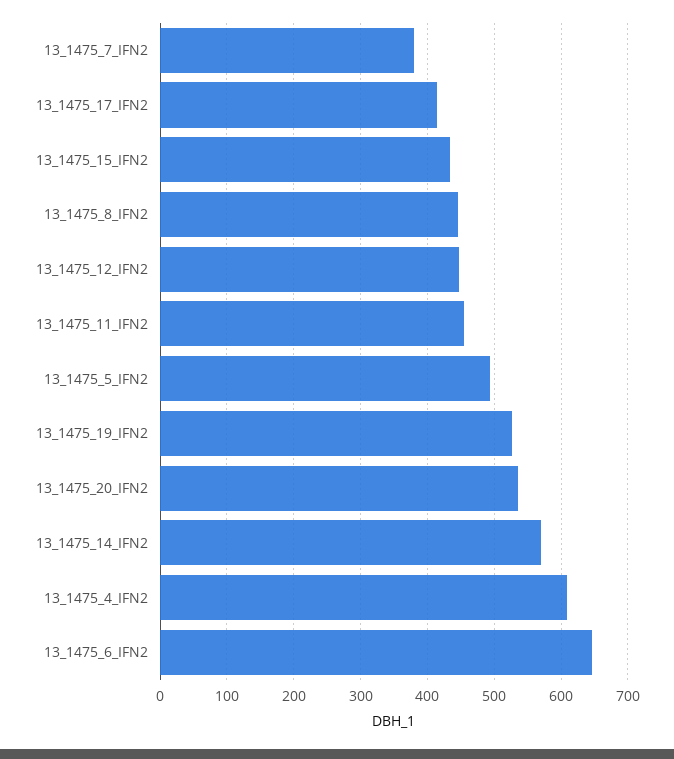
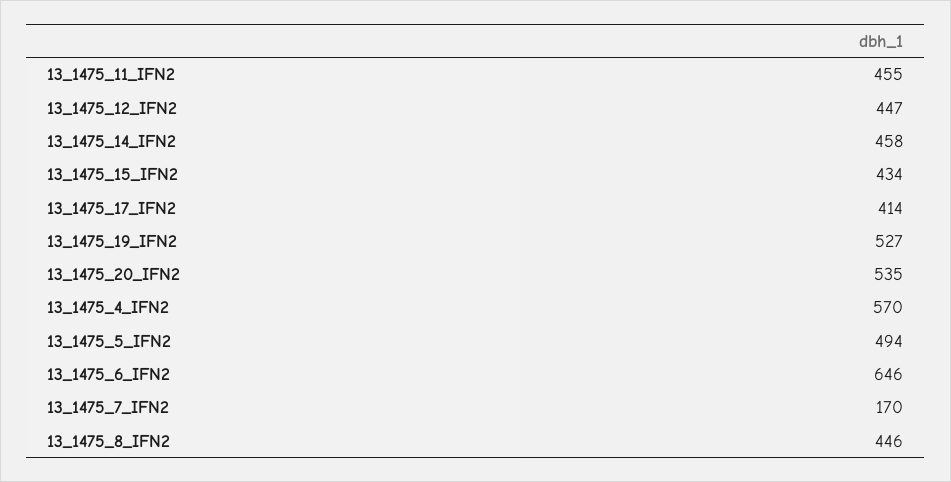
  {
-   "13_1475_7_IFN2": 380,
+   "13_1475_7_IFN2": 170,
    "13_1475_17_IFN2": 414,
    "13_1475_15_IFN2": 434,
    "13_1475_8_IFN2": 446,
    "13_1475_12_IFN2": 447,
    "13_1475_11_IFN2": 455,
    "13_1475_5_IFN2": 494,
    "13_1475_19_IFN2": 527,
    "13_1475_20_IFN2": 535,
-   "13_1475_14_IFN2": 570,
+   "13_1475_14_IFN2": 458,
-   "13_1475_4_IFN2": 610,
+   "13_1475_4_IFN2": 570,
    "13_1475_6_IFN2": 646
  }

